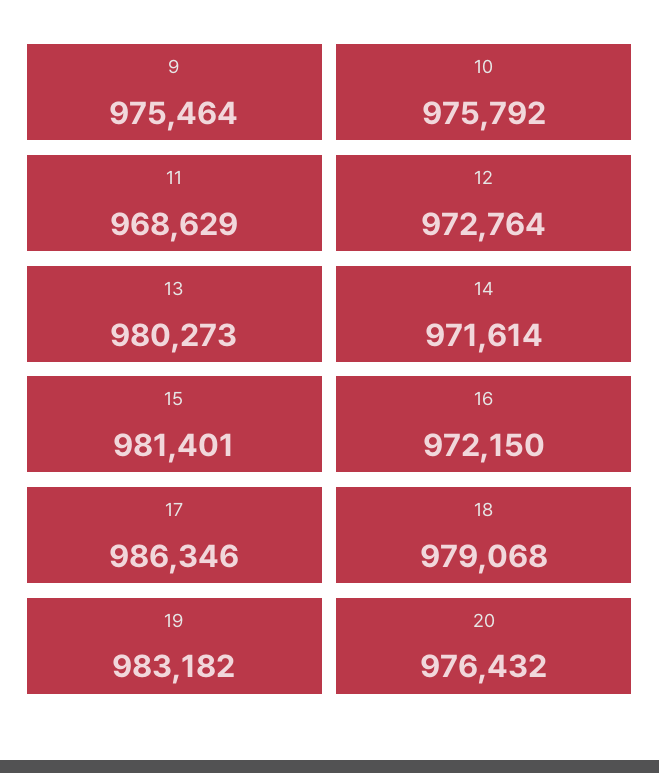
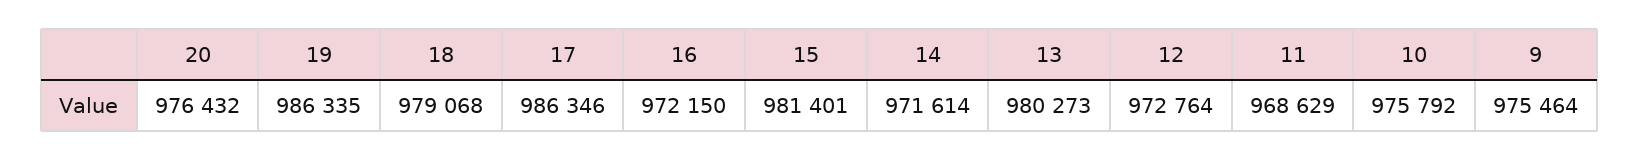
  {
    "9": 975464,
    "10": 975792,
    "11": 968629,
    "12": 972764,
    "13": 980273,
    "14": 971614,
    "15": 981401,
    "16": 972150,
    "17": 986346,
    "18": 979068,
-   "19": 983182,
+   "19": 986335,
    "20": 976432
  }

